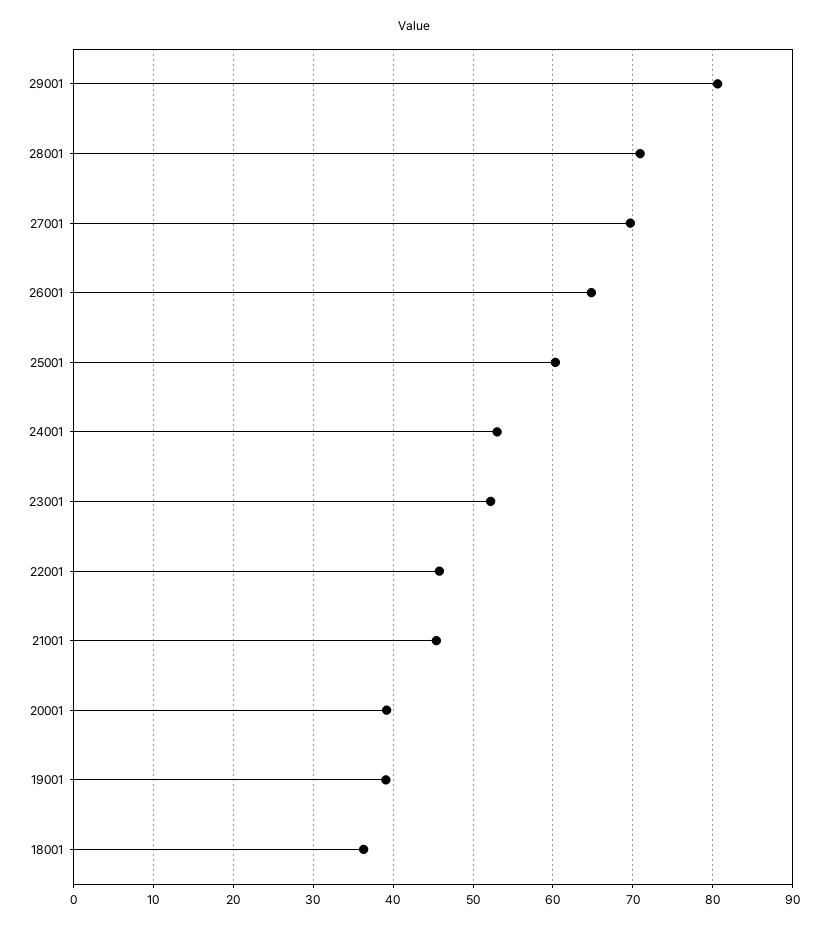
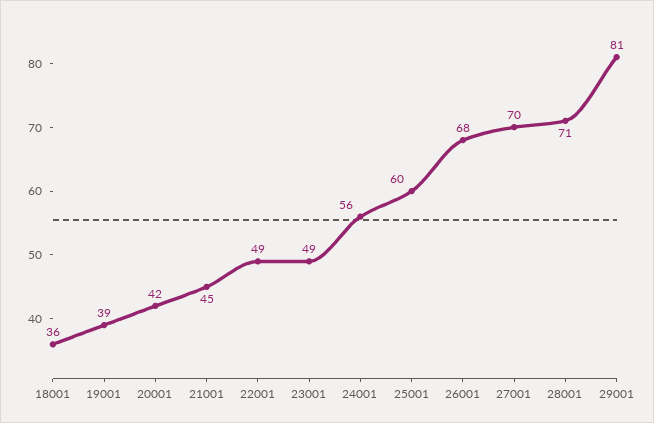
  {
    "29001": 81,
    "28001": 71,
    "27001": 70,
-   "26001": 65,
+   "26001": 68,
    "25001": 60,
-   "24001": 53,
+   "24001": 56,
-   "23001": 52,
+   "23001": 49,
-   "22001": 46,
+   "22001": 49,
    "21001": 45,
-   "20001": 39,
+   "20001": 42,
    "19001": 39,
    "18001": 36
  }

